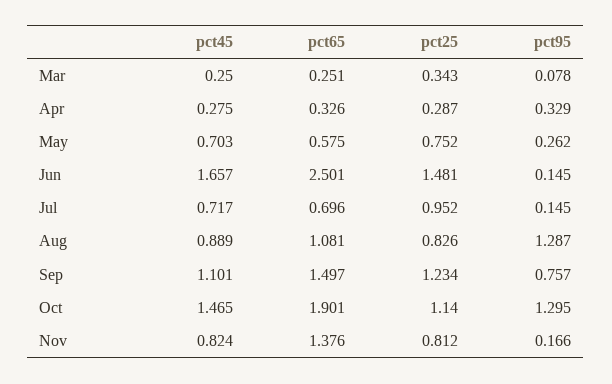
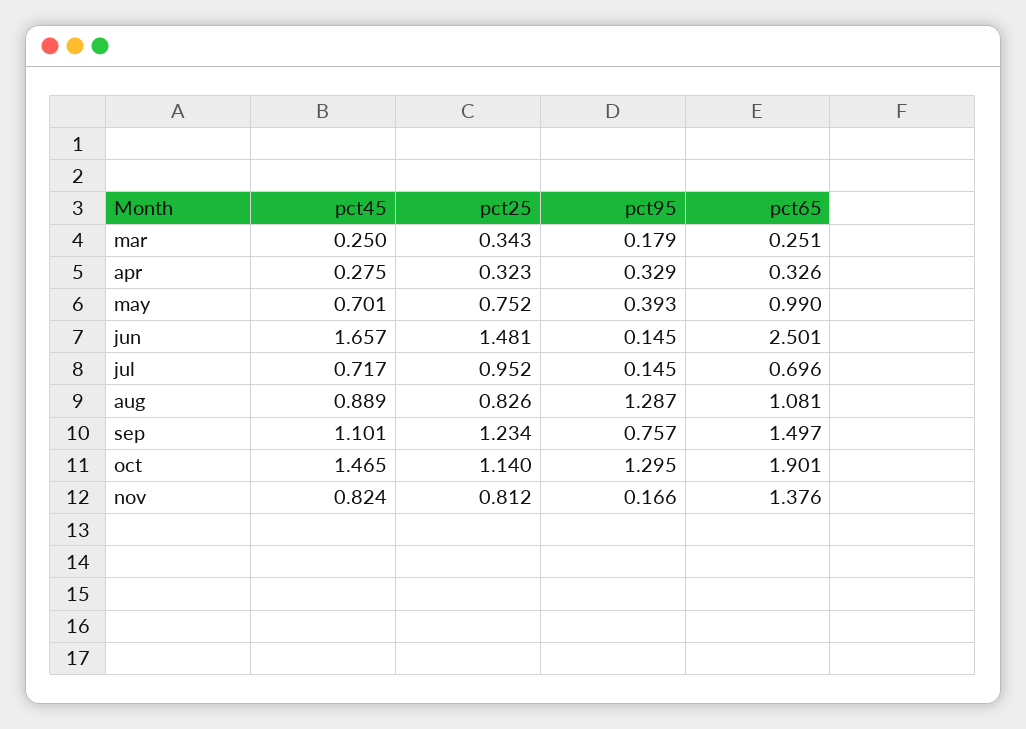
  {
    "pct45": {
      "Mar": 0.25,
      "Apr": 0.275,
-     "May": 0.703,
+     "May": 0.701,
      "Jun": 1.657,
      "Jul": 0.717,
      "Aug": 0.889,
      "Sep": 1.101,
      "Oct": 1.465,
      "Nov": 0.824
    },
    "pct65": {
      "Mar": 0.251,
      "Apr": 0.326,
-     "May": 0.575,
+     "May": 0.99,
      "Jun": 2.501,
      "Jul": 0.696,
      "Aug": 1.081,
      "Sep": 1.497,
      "Oct": 1.901,
      "Nov": 1.376
    },
    "pct25": {
      "Mar": 0.343,
-     "Apr": 0.287,
+     "Apr": 0.323,
      "May": 0.752,
      "Jun": 1.481,
      "Jul": 0.952,
      "Aug": 0.826,
      "Sep": 1.234,
      "Oct": 1.14,
      "Nov": 0.812
    },
    "pct95": {
-     "Mar": 0.078,
+     "Mar": 0.179,
      "Apr": 0.329,
-     "May": 0.262,
+     "May": 0.393,
      "Jun": 0.145,
      "Jul": 0.145,
      "Aug": 1.287,
      "Sep": 0.757,
      "Oct": 1.295,
      "Nov": 0.166
    }
  }

